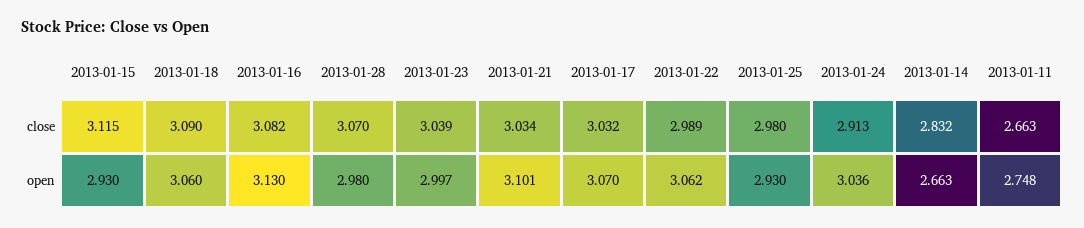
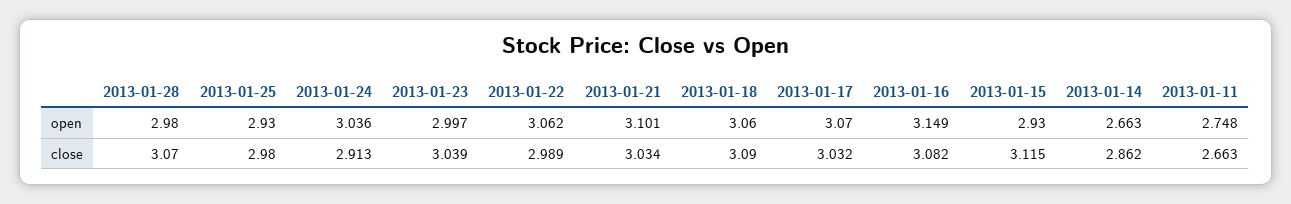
  {
    "2013-01-15": {
      "close": 3.115,
      "open": 2.93
    },
    "2013-01-18": {
      "close": 3.09,
      "open": 3.06
    },
    "2013-01-16": {
      "close": 3.082,
-     "open": 3.13
+     "open": 3.149
    },
    "2013-01-28": {
      "close": 3.07,
      "open": 2.98
    },
    "2013-01-23": {
      "close": 3.039,
      "open": 2.997
    },
    "2013-01-21": {
      "close": 3.034,
      "open": 3.101
    },
    "2013-01-17": {
      "close": 3.032,
      "open": 3.07
    },
    "2013-01-22": {
      "close": 2.989,
      "open": 3.062
    },
    "2013-01-25": {
      "close": 2.98,
      "open": 2.93
    },
    "2013-01-24": {
      "close": 2.913,
      "open": 3.036
    },
    "2013-01-14": {
-     "close": 2.832,
+     "close": 2.862,
      "open": 2.663
    },
    "2013-01-11": {
      "close": 2.663,
      "open": 2.748
    }
  }

